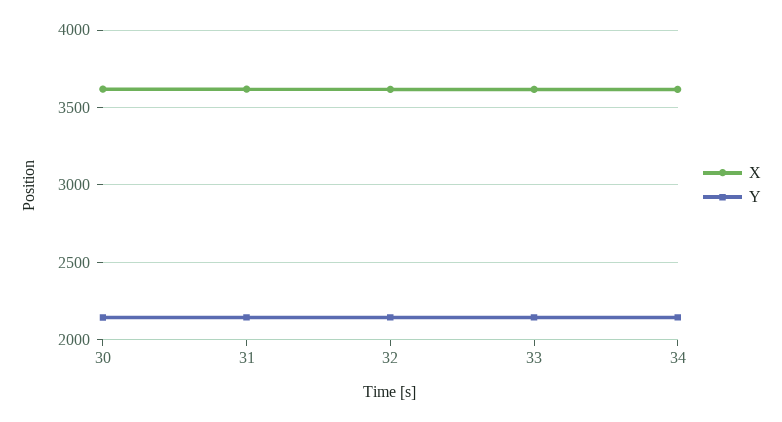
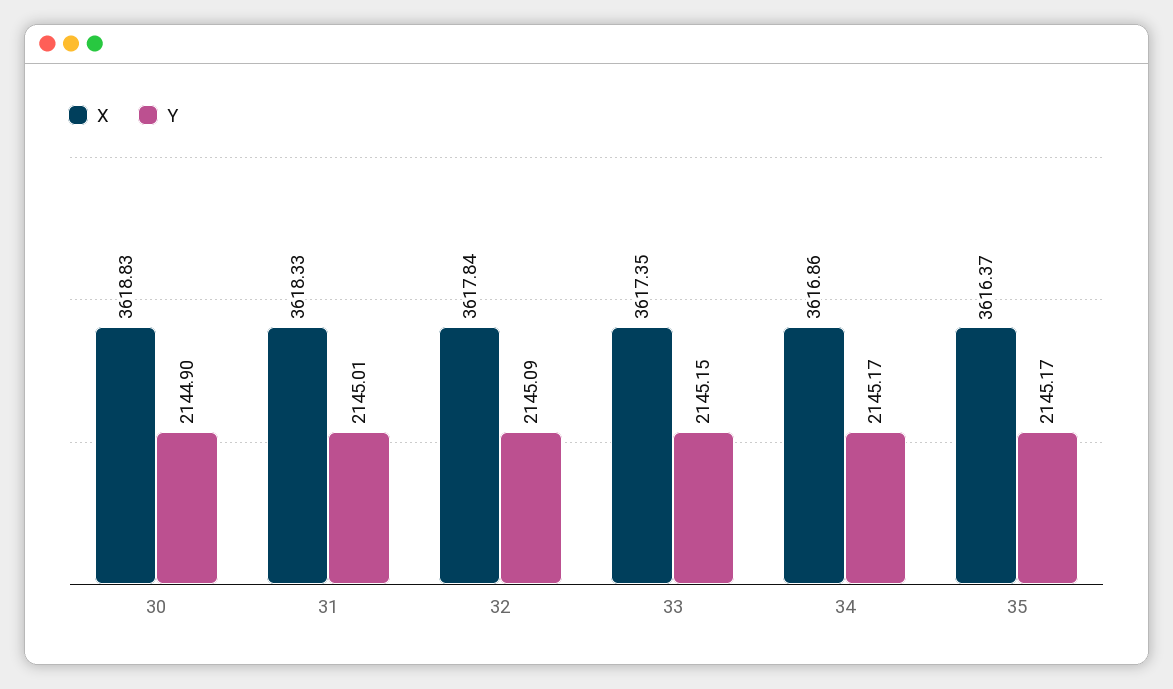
  {
    "X": {
      "30": 3618.83,
      "31": 3618.33,
      "32": 3617.84,
      "33": 3617.35,
-     "34": 3616.86
+     "34": 3616.86,
+     "35": 3616.37
    },
    "Y": {
      "30": 2144.9,
      "31": 2145.01,
      "32": 2145.09,
      "33": 2145.15,
-     "34": 2145.17
+     "34": 2145.17,
+     "35": 2145.17
    }
  }

